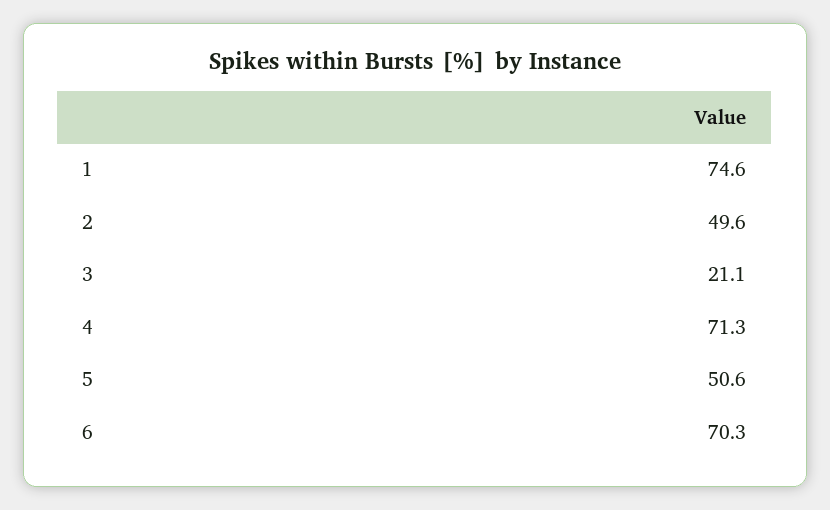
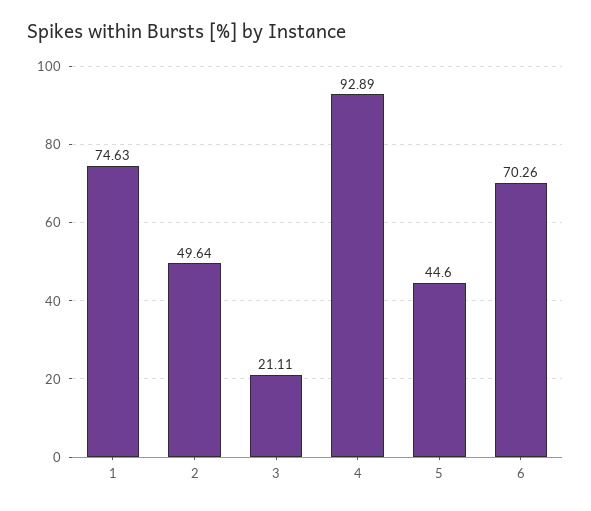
  {
    "1": 74.63,
    "2": 49.64,
    "3": 21.11,
-   "4": 71.3,
+   "4": 92.89,
-   "5": 50.6,
+   "5": 44.6,
    "6": 70.26
  }

